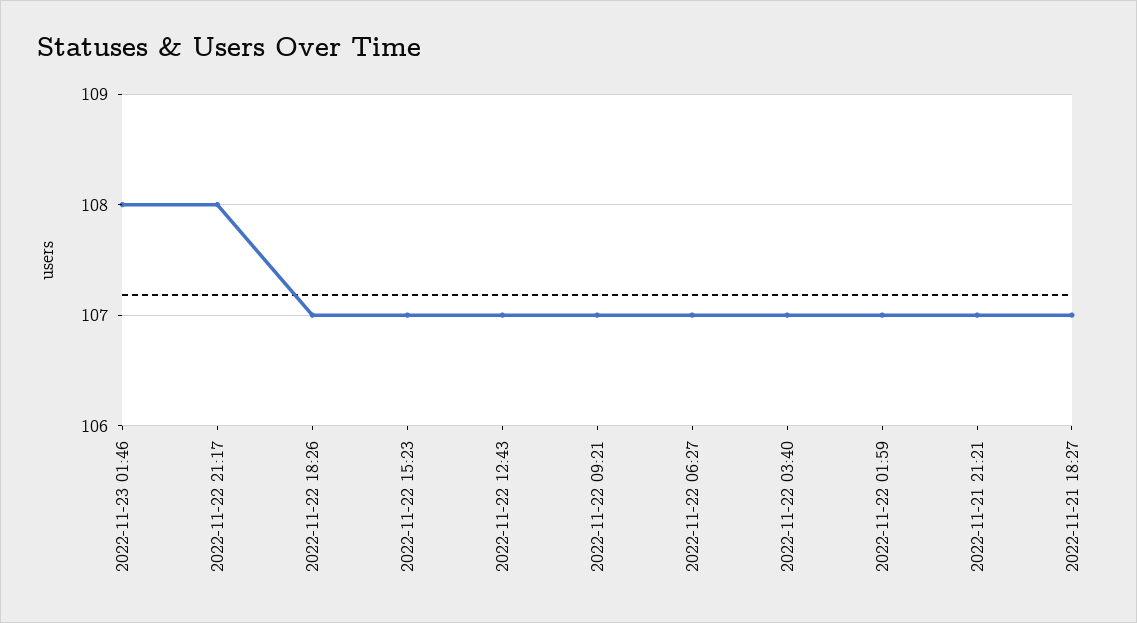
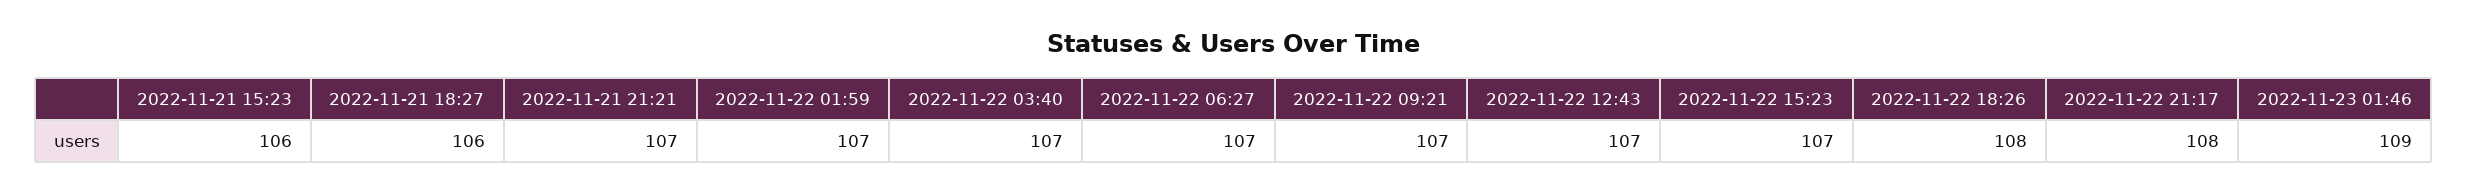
  {
-   "2022-11-23 01:46": 108,
+   "2022-11-23 01:46": 109,
    "2022-11-22 21:17": 108,
-   "2022-11-22 18:26": 107,
+   "2022-11-22 18:26": 108,
    "2022-11-22 15:23": 107,
    "2022-11-22 12:43": 107,
    "2022-11-22 09:21": 107,
    "2022-11-22 06:27": 107,
    "2022-11-22 03:40": 107,
    "2022-11-22 01:59": 107,
    "2022-11-21 21:21": 107,
-   "2022-11-21 18:27": 107
+   "2022-11-21 18:27": 106,
+   "2022-11-21 15:23": 106
  }

